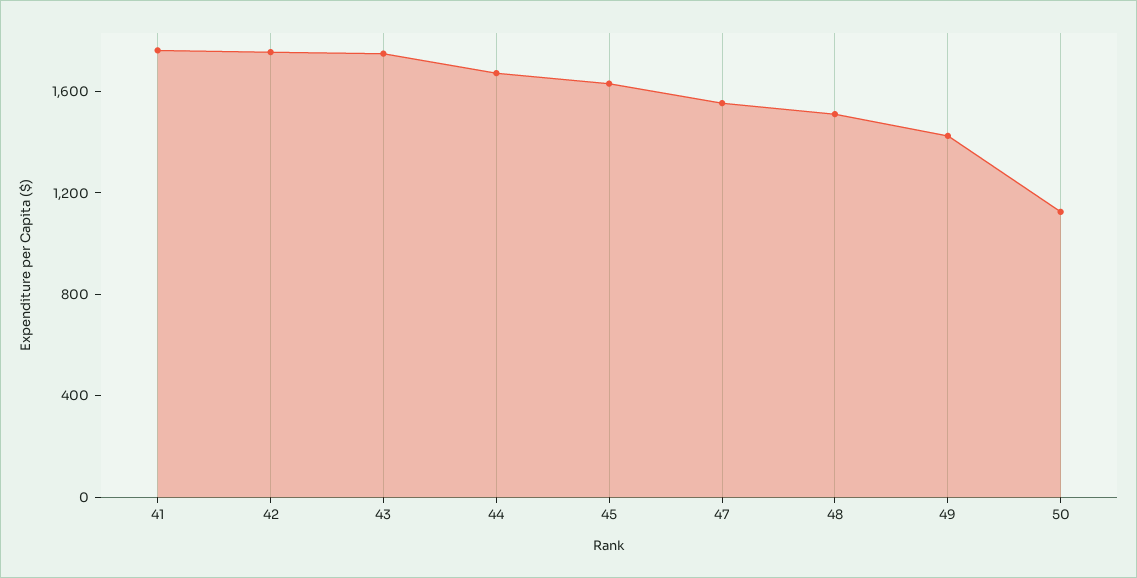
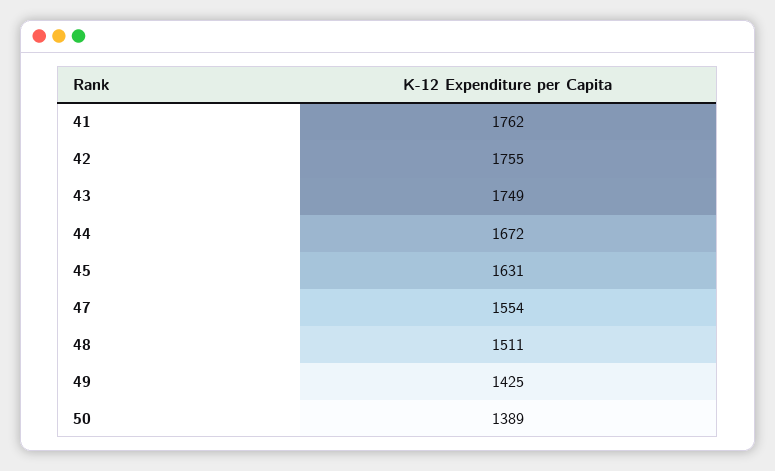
  {
    "41": 1762,
    "42": 1755,
    "43": 1749,
    "44": 1672,
    "45": 1631,
    "47": 1554,
    "48": 1511,
    "49": 1425,
-   "50": 1100
+   "50": 1389
  }

